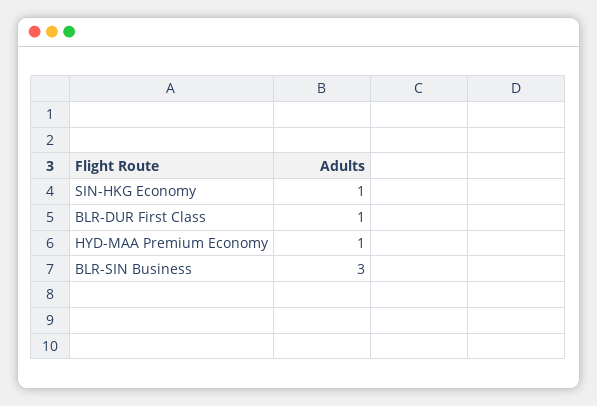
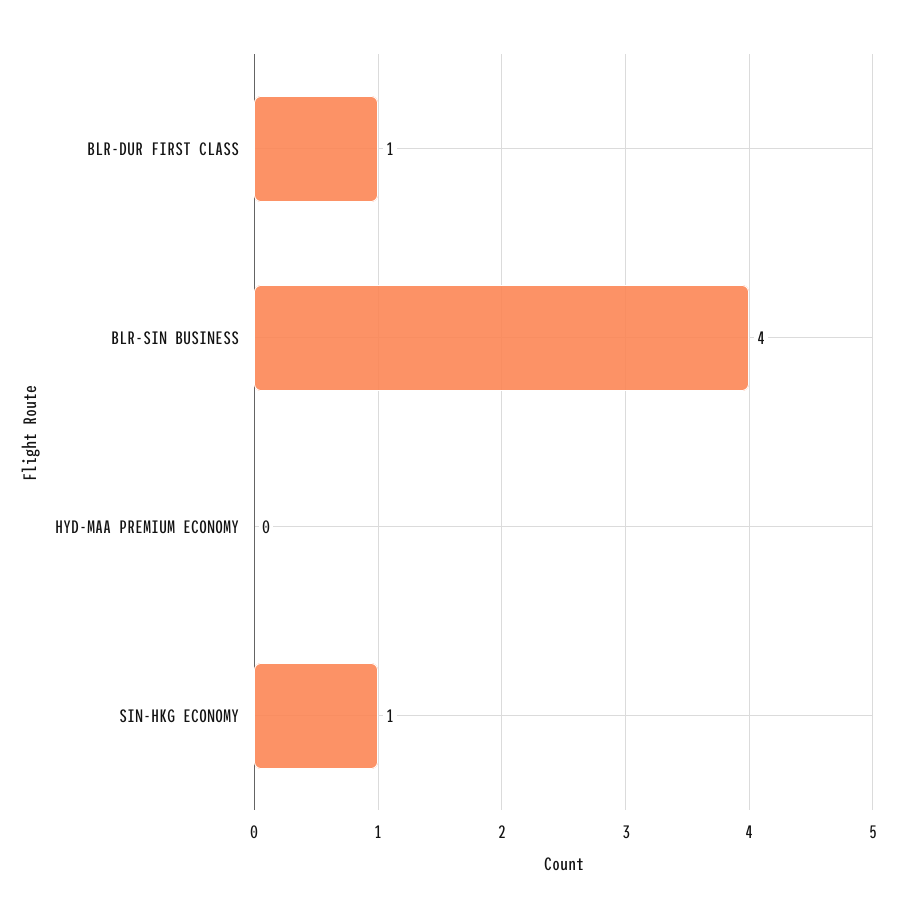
  {
    "SIN-HKG Economy": 1,
    "BLR-DUR First Class": 1,
-   "HYD-MAA Premium Economy": 1,
+   "HYD-MAA Premium Economy": 0,
-   "BLR-SIN Business": 3
+   "BLR-SIN Business": 4
  }

